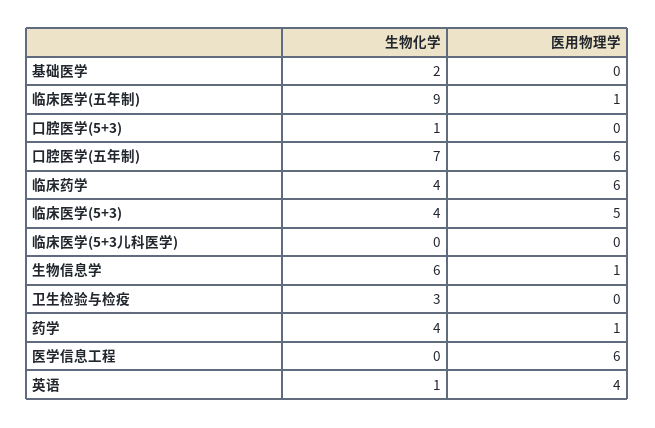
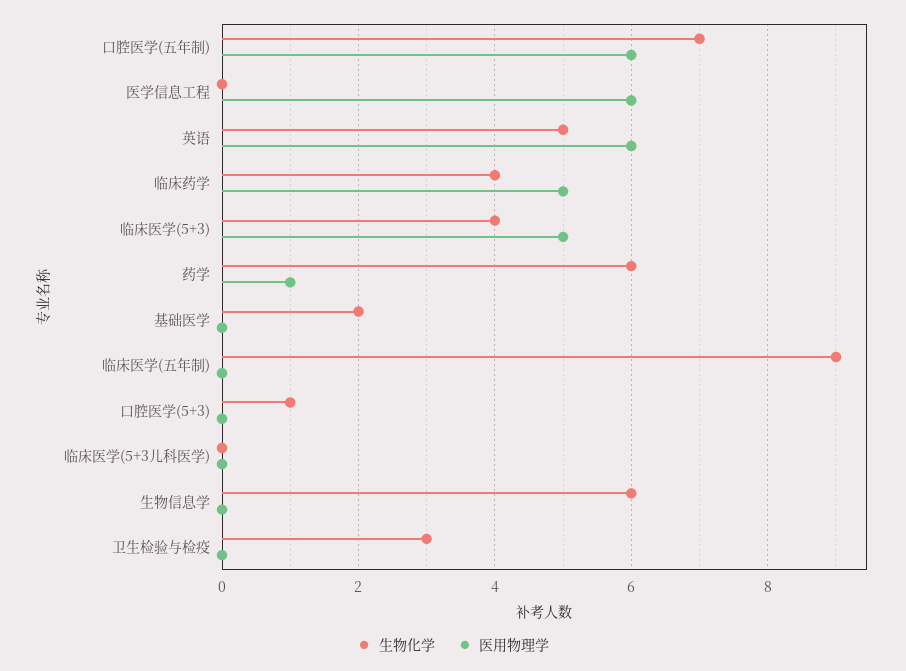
  {
    "生物化学": {
      "基础医学": 2,
      "临床医学(五年制)": 9,
      "口腔医学(5+3)": 1,
      "口腔医学(五年制)": 7,
      "临床药学": 4,
      "临床医学(5+3)": 4,
      "临床医学(5+3儿科医学)": 0,
      "生物信息学": 6,
      "卫生检验与检疫": 3,
-     "药学": 4,
+     "药学": 6,
      "医学信息工程": 0,
-     "英语": 1
+     "英语": 5
    },
    "医用物理学": {
      "基础医学": 0,
-     "临床医学(五年制)": 1,
+     "临床医学(五年制)": 0,
      "口腔医学(5+3)": 0,
      "口腔医学(五年制)": 6,
-     "临床药学": 6,
+     "临床药学": 5,
      "临床医学(5+3)": 5,
      "临床医学(5+3儿科医学)": 0,
-     "生物信息学": 1,
+     "生物信息学": 0,
      "卫生检验与检疫": 0,
      "药学": 1,
      "医学信息工程": 6,
-     "英语": 4
+     "英语": 6
    }
  }

